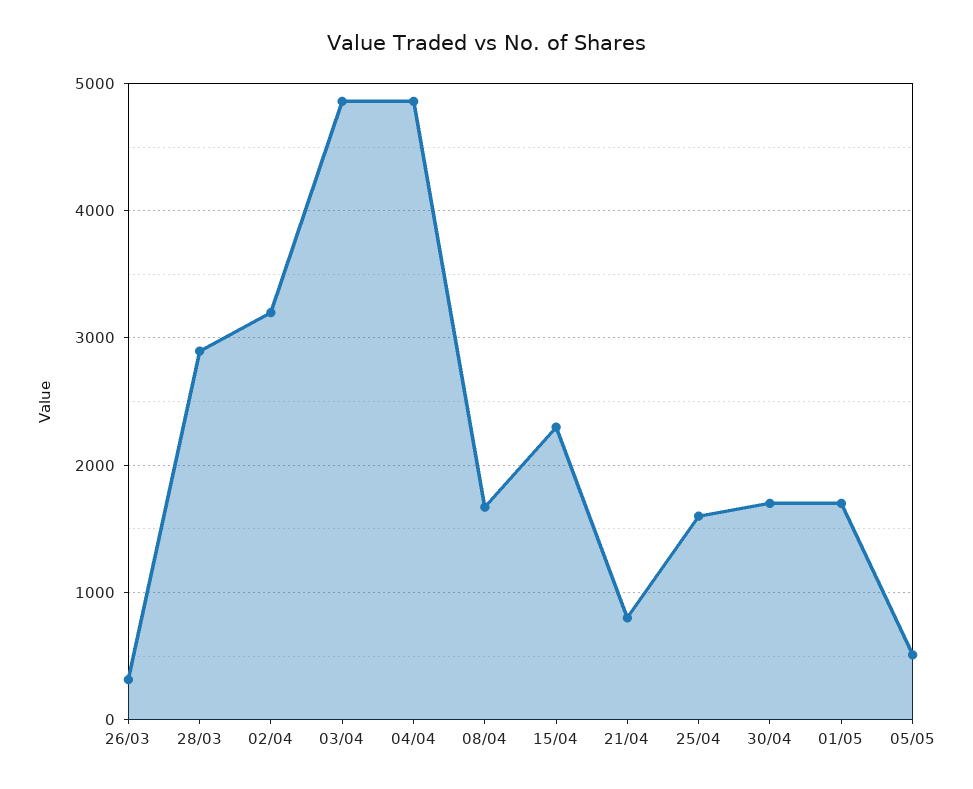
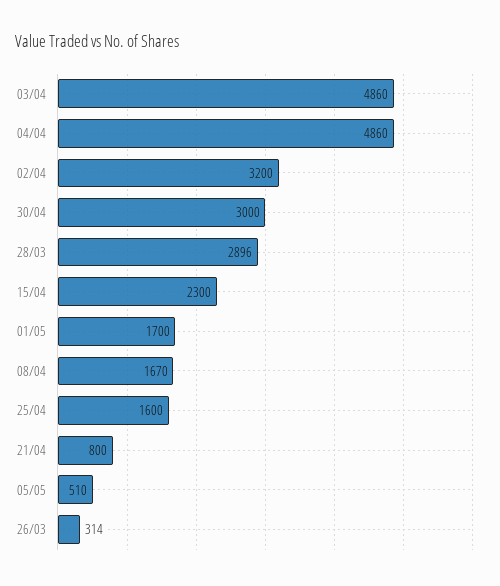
  {
    "26/03": 314,
    "28/03": 2896,
    "02/04": 3200,
    "03/04": 4860,
    "04/04": 4860,
    "08/04": 1670,
    "15/04": 2300,
    "21/04": 800,
    "25/04": 1600,
-   "30/04": 1700,
+   "30/04": 3000,
    "01/05": 1700,
    "05/05": 510
  }

